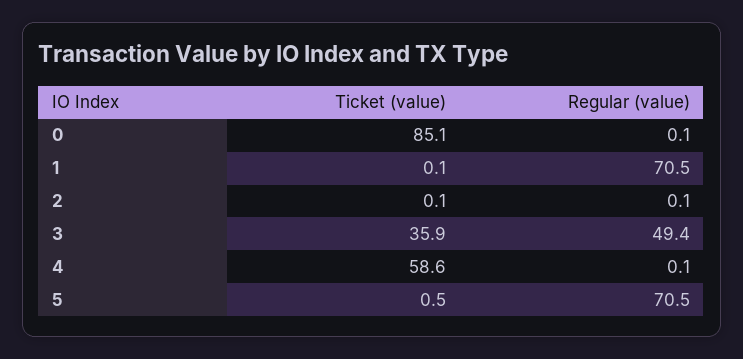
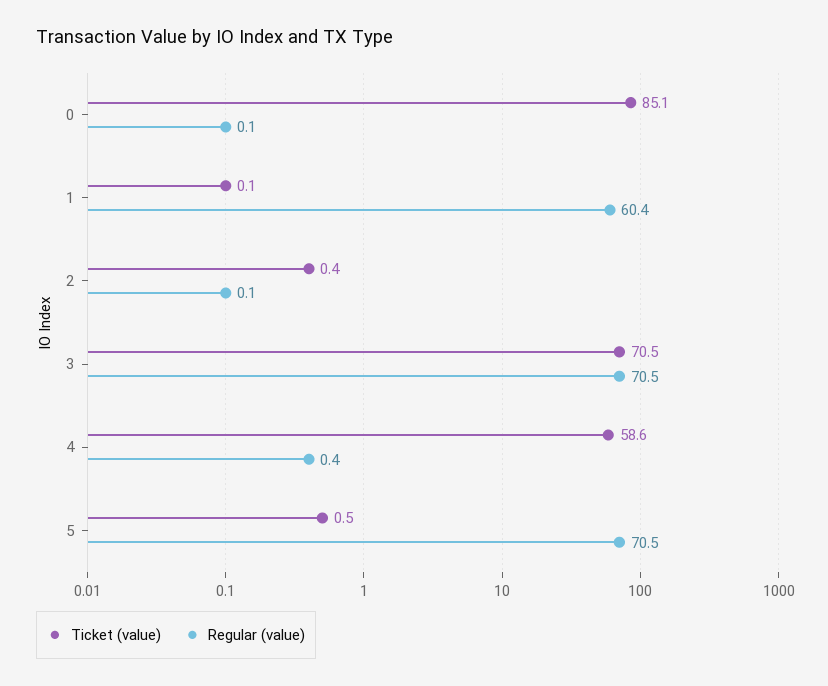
  {
    "Ticket (value)": {
      "0": 85.1,
      "1": 0.1,
-     "2": 0.1,
+     "2": 0.4,
-     "3": 35.9,
+     "3": 70.5,
      "4": 58.6,
      "5": 0.5
    },
    "Regular (value)": {
      "0": 0.1,
-     "1": 70.5,
+     "1": 60.4,
      "2": 0.1,
-     "3": 49.4,
+     "3": 70.5,
-     "4": 0.1,
+     "4": 0.4,
      "5": 70.5
    }
  }

